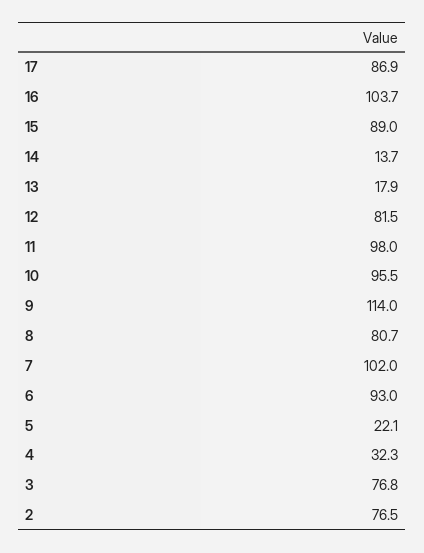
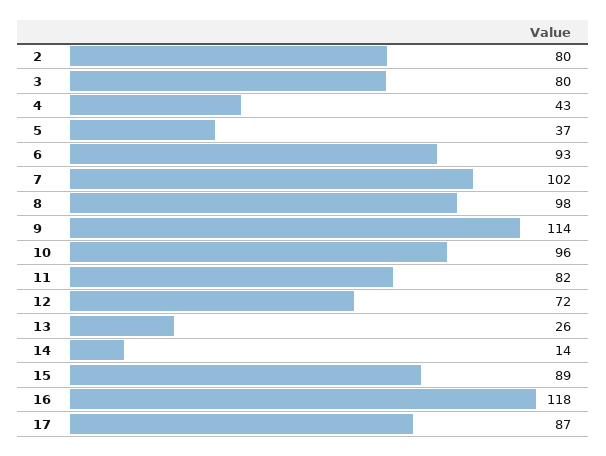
  {
    "17": 86.9,
-   "16": 103.7,
+   "16": 118,
    "15": 89,
    "14": 13.7,
-   "13": 17.9,
+   "13": 26,
-   "12": 81.5,
+   "12": 72,
-   "11": 98,
+   "11": 82,
    "10": 95.5,
    "9": 114,
-   "8": 80.7,
+   "8": 98,
    "7": 102,
    "6": 93,
-   "5": 22.1,
+   "5": 37,
-   "4": 32.3,
+   "4": 43,
-   "3": 76.8,
+   "3": 80,
-   "2": 76.5
+   "2": 80
  }

